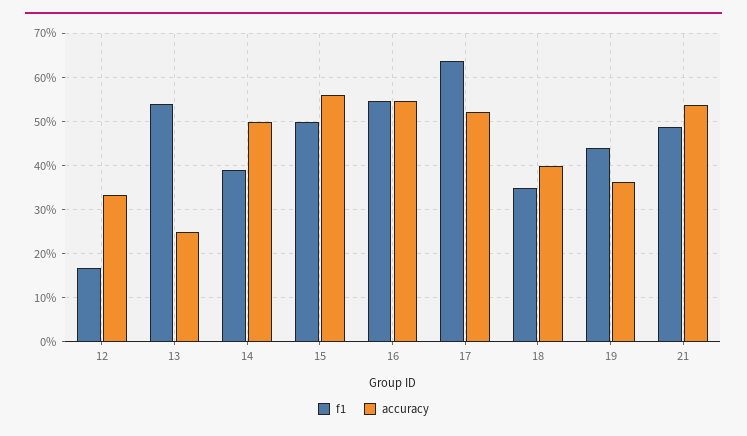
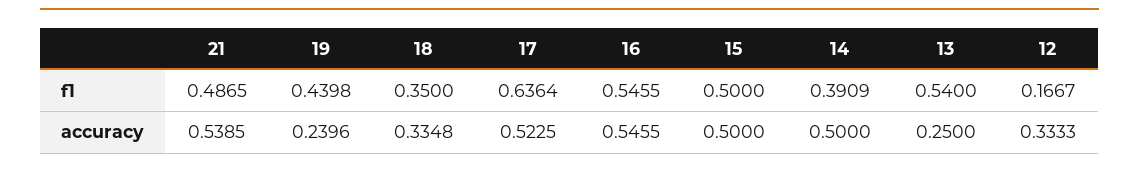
  {
    "f1": {
      "12": 0.1667,
      "13": 0.54,
      "14": 0.3909,
      "15": 0.5,
      "16": 0.5455,
      "17": 0.6364,
      "18": 0.35,
      "19": 0.4398,
      "21": 0.4865
    },
    "accuracy": {
      "12": 0.3333,
      "13": 0.25,
      "14": 0.5,
-     "15": 0.56,
+     "15": 0.5,
      "16": 0.5455,
      "17": 0.5225,
-     "18": 0.4,
+     "18": 0.3348,
-     "19": 0.36,
+     "19": 0.2396,
      "21": 0.5385
    }
  }

